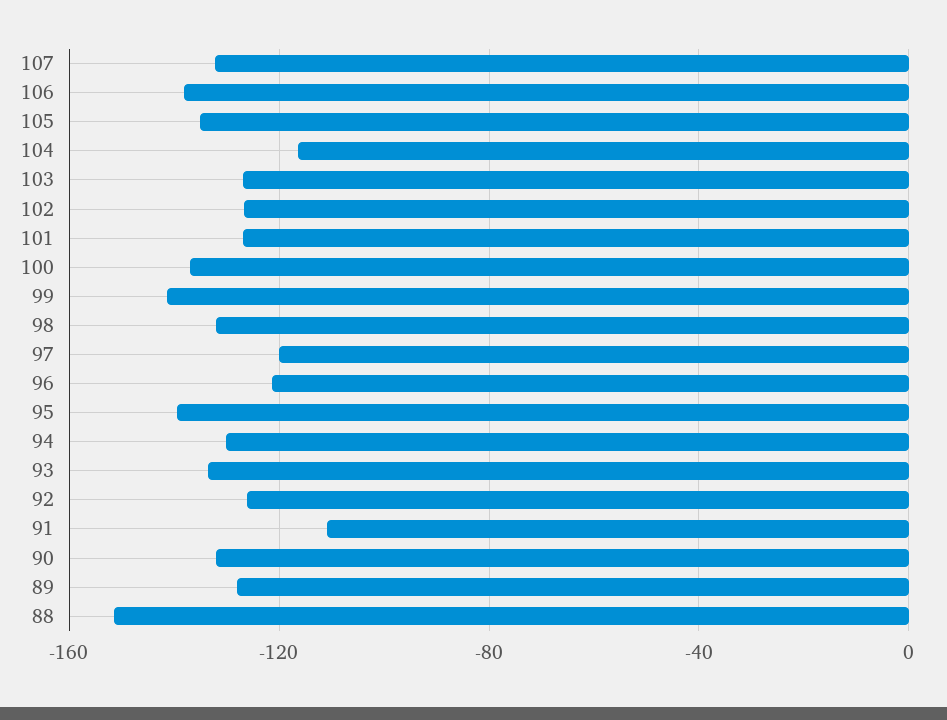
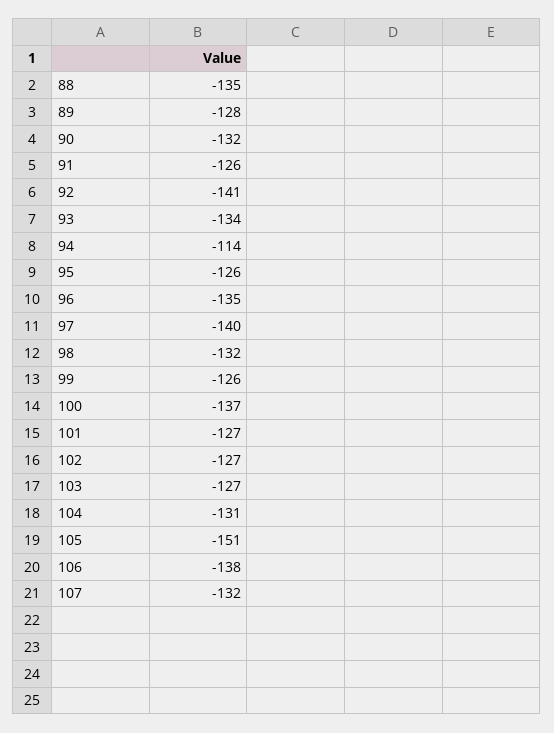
  {
    "107": -132,
    "106": -138,
-   "105": -135,
+   "105": -151,
-   "104": -115,
+   "104": -131,
    "103": -127,
    "102": -127,
    "101": -127,
    "100": -137,
-   "99": -140,
+   "99": -126,
    "98": -132,
-   "97": -120,
+   "97": -140,
-   "96": -120,
+   "96": -135,
-   "95": -140,
+   "95": -126,
-   "94": -130,
+   "94": -114,
    "93": -134,
-   "92": -125,
+   "92": -141,
-   "91": -110,
+   "91": -126,
    "90": -132,
    "89": -128,
-   "88": -150
+   "88": -135
  }

